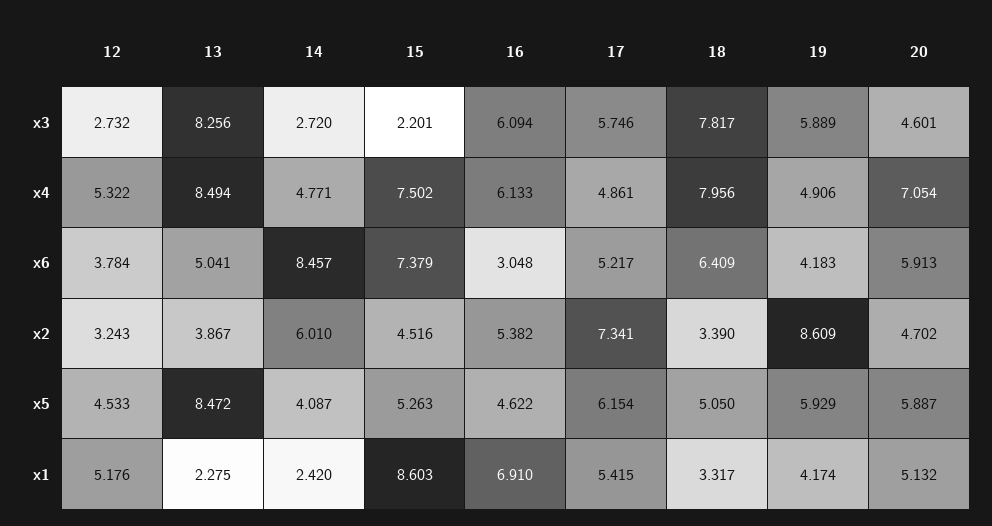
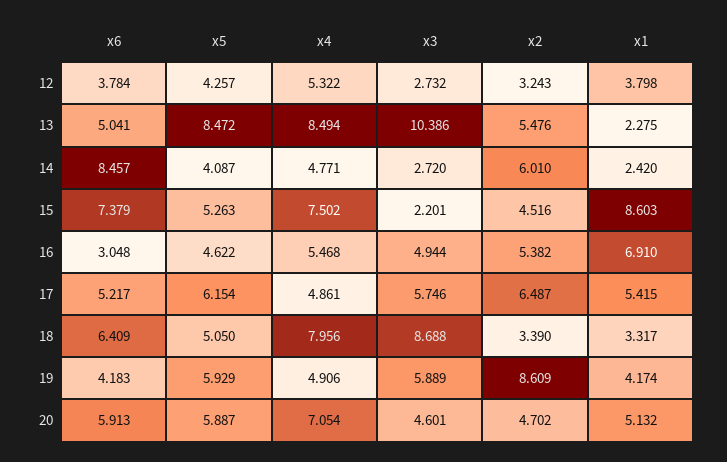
  {
    "12": {
      "x3": 2.732,
      "x4": 5.322,
      "x6": 3.784,
      "x2": 3.243,
-     "x5": 4.533,
+     "x5": 4.257,
-     "x1": 5.176
+     "x1": 3.798
    },
    "13": {
-     "x3": 8.256,
+     "x3": 10.386,
      "x4": 8.494,
      "x6": 5.041,
-     "x2": 3.867,
+     "x2": 5.476,
      "x5": 8.472,
      "x1": 2.275
    },
    "14": {
      "x3": 2.72,
      "x4": 4.771,
      "x6": 8.457,
      "x2": 6.01,
      "x5": 4.087,
      "x1": 2.42
    },
    "15": {
      "x3": 2.201,
      "x4": 7.502,
      "x6": 7.379,
      "x2": 4.516,
      "x5": 5.263,
      "x1": 8.603
    },
    "16": {
-     "x3": 6.094,
+     "x3": 4.944,
-     "x4": 6.133,
+     "x4": 5.468,
      "x6": 3.048,
      "x2": 5.382,
      "x5": 4.622,
      "x1": 6.91
    },
    "17": {
      "x3": 5.746,
      "x4": 4.861,
      "x6": 5.217,
-     "x2": 7.341,
+     "x2": 6.487,
      "x5": 6.154,
      "x1": 5.415
    },
    "18": {
-     "x3": 7.817,
+     "x3": 8.688,
      "x4": 7.956,
      "x6": 6.409,
      "x2": 3.39,
      "x5": 5.05,
      "x1": 3.317
    },
    "19": {
      "x3": 5.889,
      "x4": 4.906,
      "x6": 4.183,
      "x2": 8.609,
      "x5": 5.929,
      "x1": 4.174
    },
    "20": {
      "x3": 4.601,
      "x4": 7.054,
      "x6": 5.913,
      "x2": 4.702,
      "x5": 5.887,
      "x1": 5.132
    }
  }

